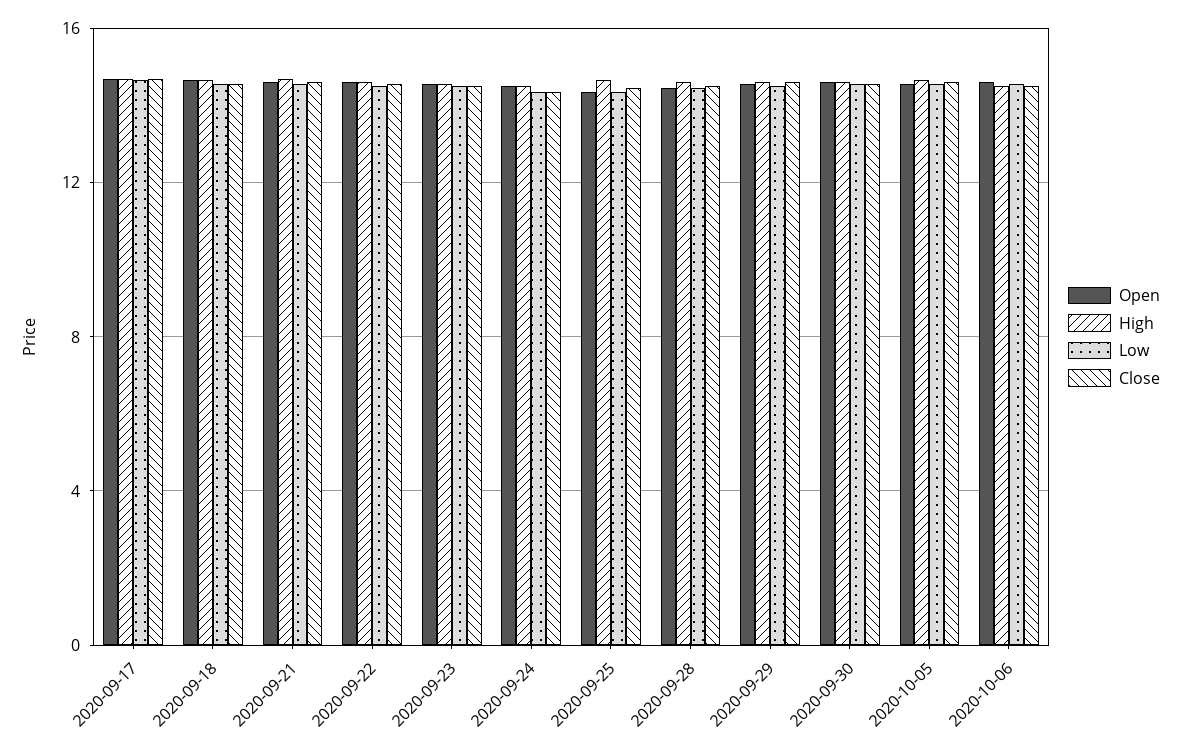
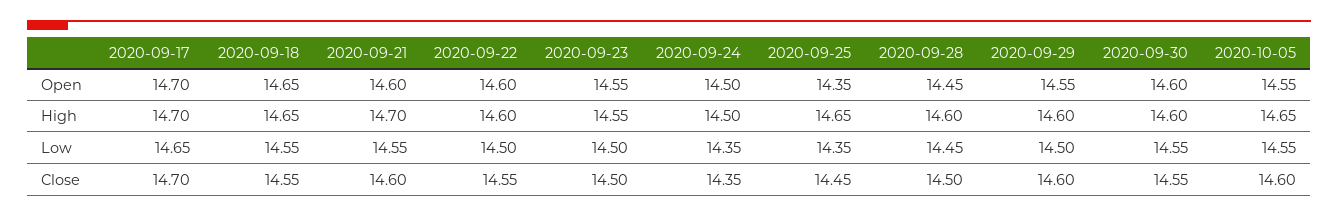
  {
    "Open": {
      "2020-09-17": 14.7,
      "2020-09-18": 14.65,
      "2020-09-21": 14.6,
      "2020-09-22": 14.6,
      "2020-09-23": 14.55,
      "2020-09-24": 14.5,
      "2020-09-25": 14.35,
      "2020-09-28": 14.45,
      "2020-09-29": 14.55,
      "2020-09-30": 14.6,
-     "2020-10-05": 14.55,
+     "2020-10-05": 14.55
-     "2020-10-06": 14.5
    },
    "High": {
      "2020-09-17": 14.7,
      "2020-09-18": 14.65,
      "2020-09-21": 14.7,
      "2020-09-22": 14.6,
      "2020-09-23": 14.55,
      "2020-09-24": 14.5,
      "2020-09-25": 14.65,
      "2020-09-28": 14.6,
      "2020-09-29": 14.6,
      "2020-09-30": 14.6,
-     "2020-10-05": 14.65,
+     "2020-10-05": 14.65
-     "2020-10-06": 14.5
    },
    "Low": {
      "2020-09-17": 14.65,
      "2020-09-18": 14.55,
      "2020-09-21": 14.55,
      "2020-09-22": 14.5,
      "2020-09-23": 14.5,
      "2020-09-24": 14.35,
      "2020-09-25": 14.35,
      "2020-09-28": 14.45,
      "2020-09-29": 14.5,
      "2020-09-30": 14.55,
-     "2020-10-05": 14.55,
+     "2020-10-05": 14.55
-     "2020-10-06": 14.5
    },
    "Close": {
      "2020-09-17": 14.7,
      "2020-09-18": 14.55,
      "2020-09-21": 14.6,
      "2020-09-22": 14.55,
      "2020-09-23": 14.5,
      "2020-09-24": 14.35,
      "2020-09-25": 14.45,
      "2020-09-28": 14.5,
      "2020-09-29": 14.6,
      "2020-09-30": 14.55,
-     "2020-10-05": 14.6,
+     "2020-10-05": 14.6
-     "2020-10-06": 14.5
    }
  }

